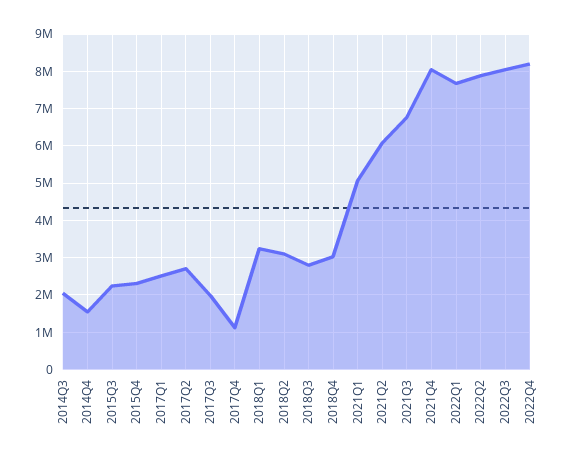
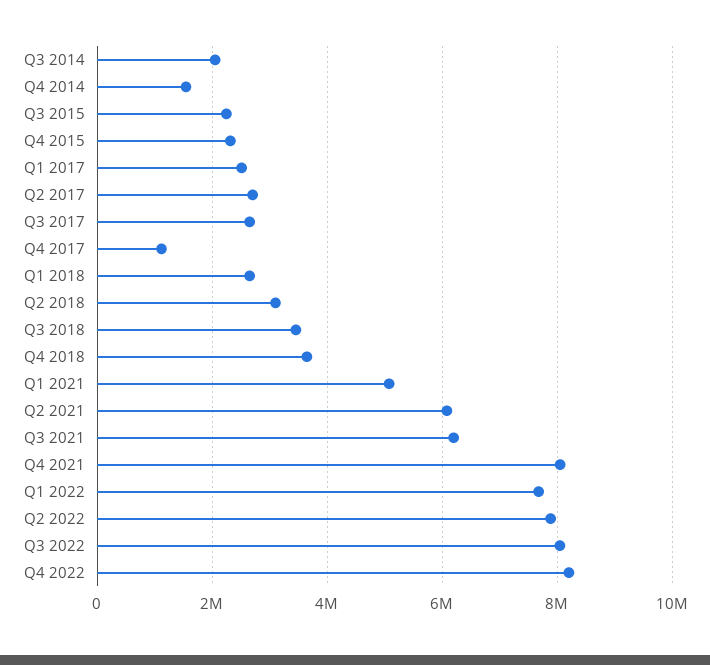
  {
    "2014Q3": 2000000,
    "2014Q4": 1600000,
    "2015Q3": 2200000,
    "2015Q4": 2400000,
    "2017Q1": 2600000,
    "2017Q2": 2800000,
-   "2017Q3": 2000000,
+   "2017Q3": 2600000,
    "2017Q4": 1200000,
-   "2018Q1": 3200000,
+   "2018Q1": 2600000,
    "2018Q2": 3200000,
-   "2018Q3": 2800000,
+   "2018Q3": 3400000,
-   "2018Q4": 3000000,
+   "2018Q4": 3600000,
    "2021Q1": 5000000,
    "2021Q2": 6000000,
-   "2021Q3": 6800000,
+   "2021Q3": 6200000,
    "2021Q4": 8000000,
    "2022Q1": 7600000,
    "2022Q2": 7800000,
    "2022Q3": 8000000,
    "2022Q4": 8200000
  }

